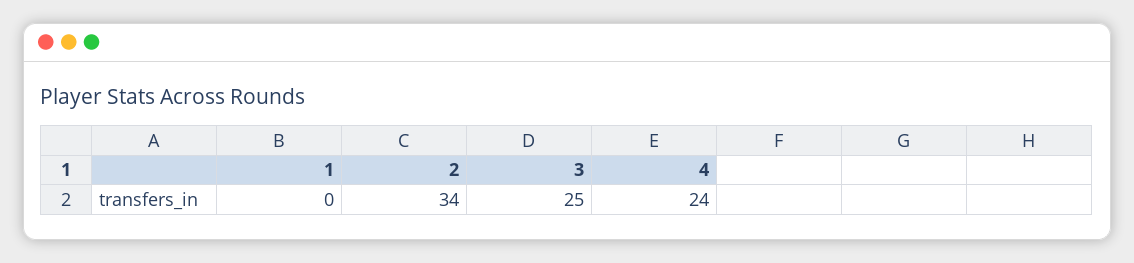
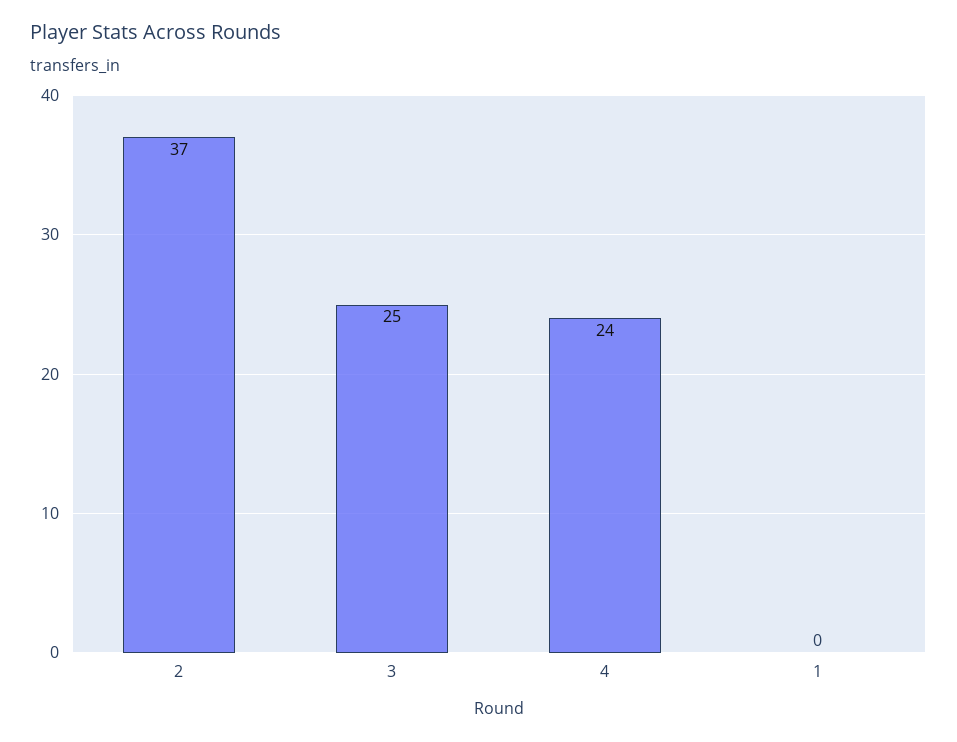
  {
    "1": 0,
-   "2": 34,
+   "2": 37,
    "3": 25,
    "4": 24
  }

